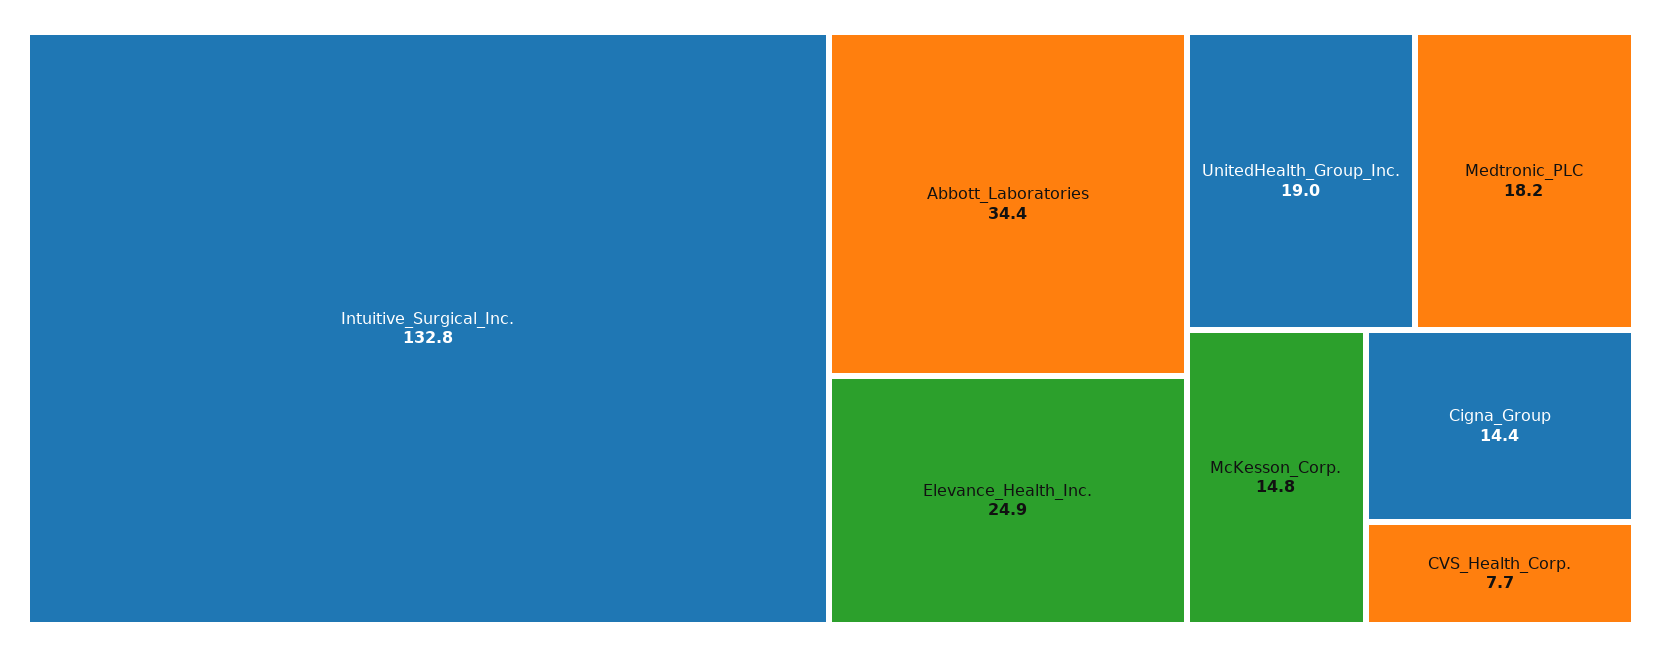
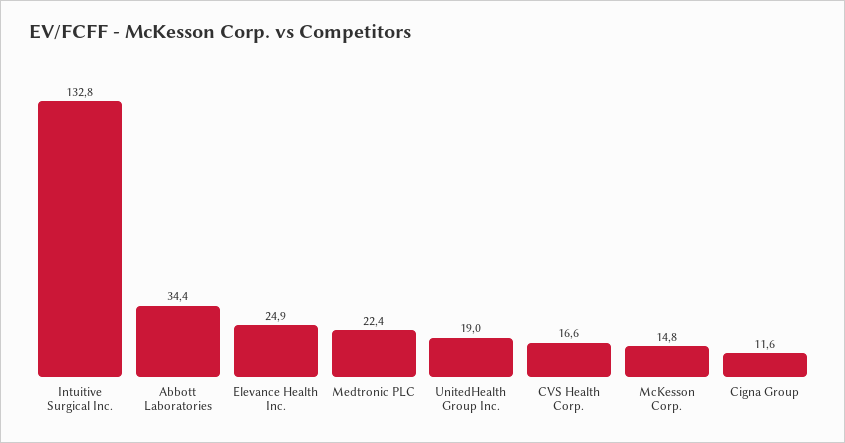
  {
    "Intuitive_Surgical_Inc.": 132.8,
    "Abbott_Laboratories": 34.4,
    "Elevance_Health_Inc.": 24.9,
    "UnitedHealth_Group_Inc.": 19,
-   "Medtronic_PLC": 18.2,
+   "Medtronic_PLC": 22.4,
    "McKesson_Corp.": 14.8,
-   "Cigna_Group": 14.4,
+   "Cigna_Group": 11.6,
-   "CVS_Health_Corp.": 7.7
+   "CVS_Health_Corp.": 16.6
  }

